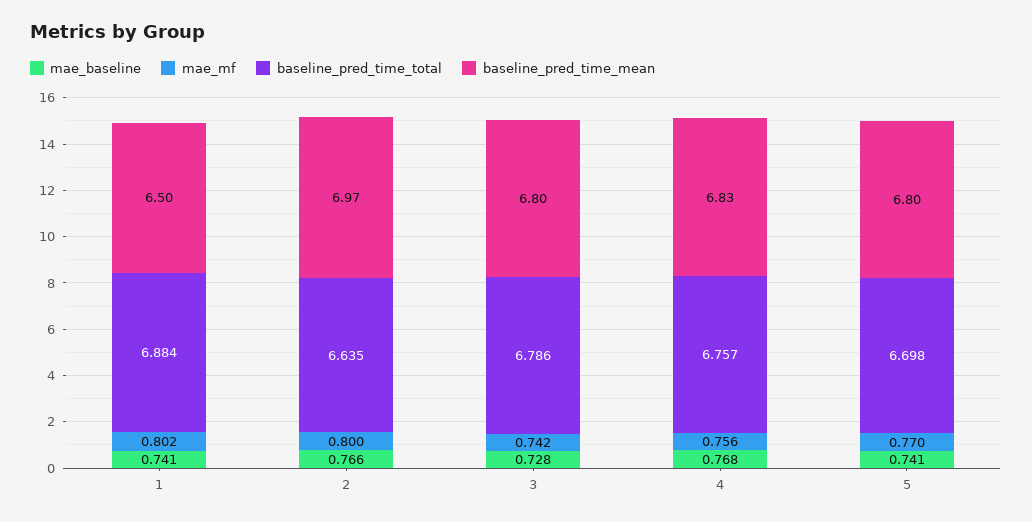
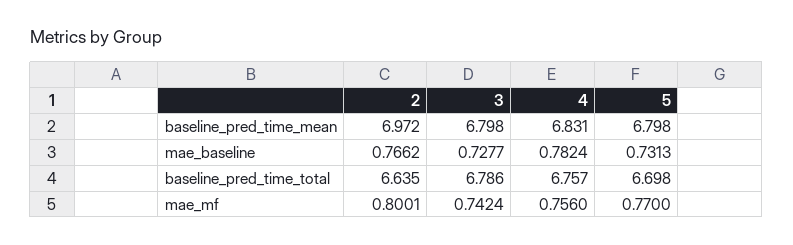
  {
    "mae_baseline": {
-     "1": 0.741,
      "2": 0.7662,
      "3": 0.7277,
-     "4": 0.768,
+     "4": 0.7824,
-     "5": 0.741
+     "5": 0.7313
    },
    "mae_mf": {
-     "1": 0.802,
      "2": 0.8001,
      "3": 0.7424,
      "4": 0.756,
      "5": 0.77
    },
    "baseline_pred_time_total": {
-     "1": 6.884,
      "2": 6.635,
      "3": 6.786,
      "4": 6.757,
      "5": 6.698
    },
    "baseline_pred_time_mean": {
-     "1": 6.5,
      "2": 6.972,
      "3": 6.798,
      "4": 6.831,
      "5": 6.798
    }
  }

